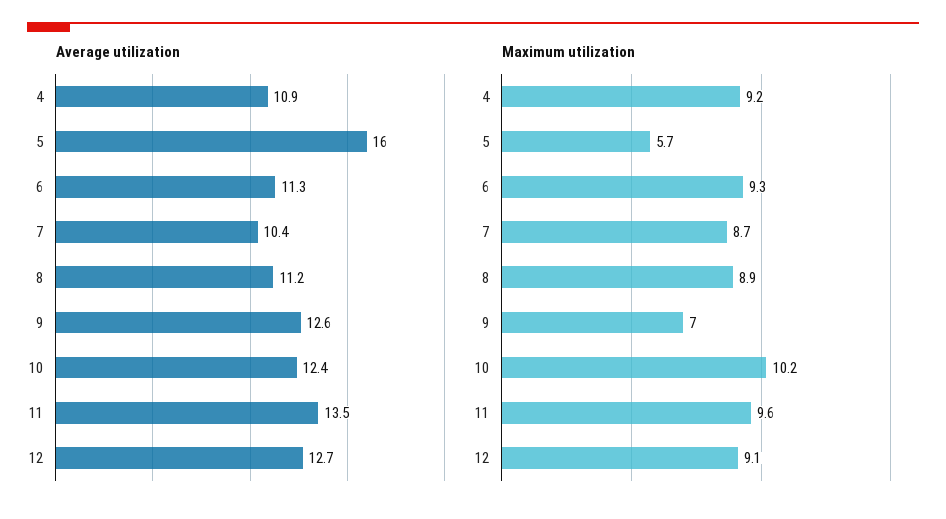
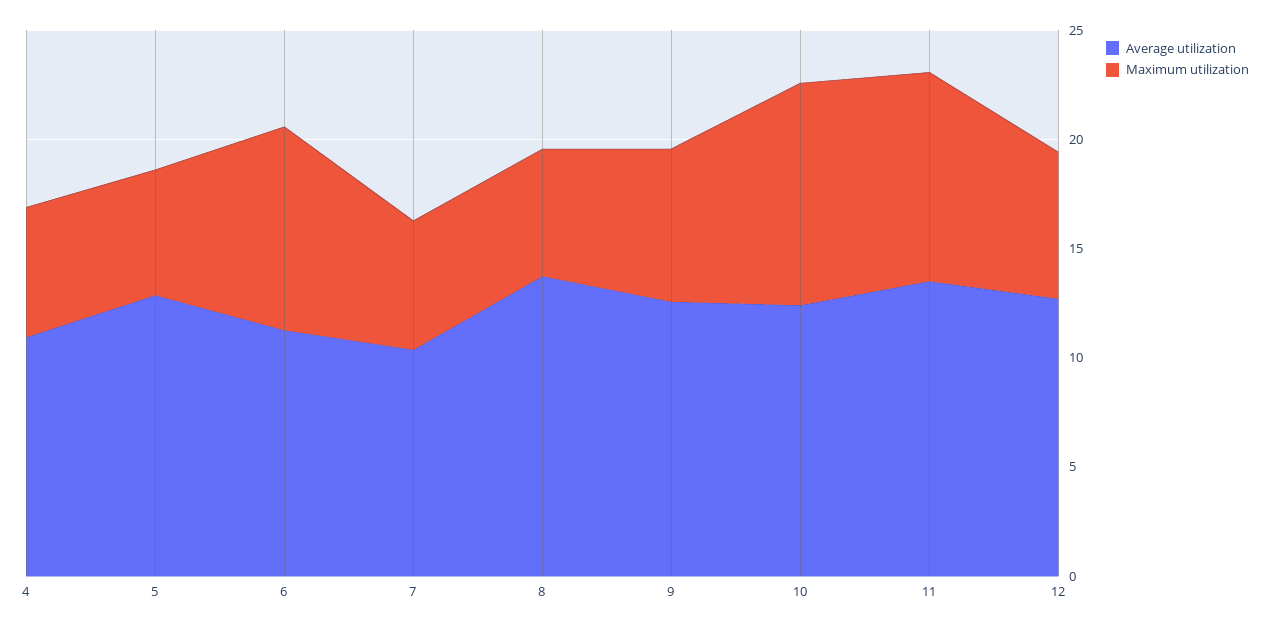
  {
    "Average utilization": {
      "4": 10.9,
-     "5": 16,
+     "5": 13,
      "6": 11.3,
      "7": 10.4,
-     "8": 11.2,
+     "8": 14,
      "9": 12.6,
      "10": 12.4,
      "11": 13.5,
      "12": 12.7
    },
    "Maximum utilization": {
-     "4": 9.2,
+     "4": 6,
      "5": 5.7,
      "6": 9.3,
-     "7": 8.7,
+     "7": 6,
-     "8": 8.9,
+     "8": 6,
      "9": 7,
      "10": 10.2,
      "11": 9.6,
-     "12": 9.1
+     "12": 7
    }
  }

